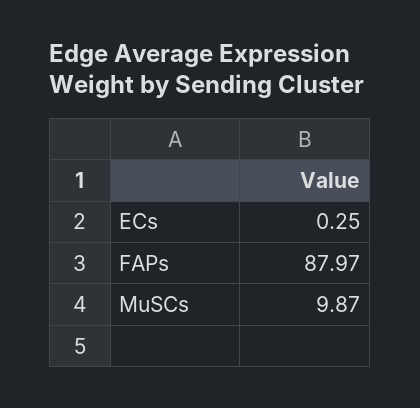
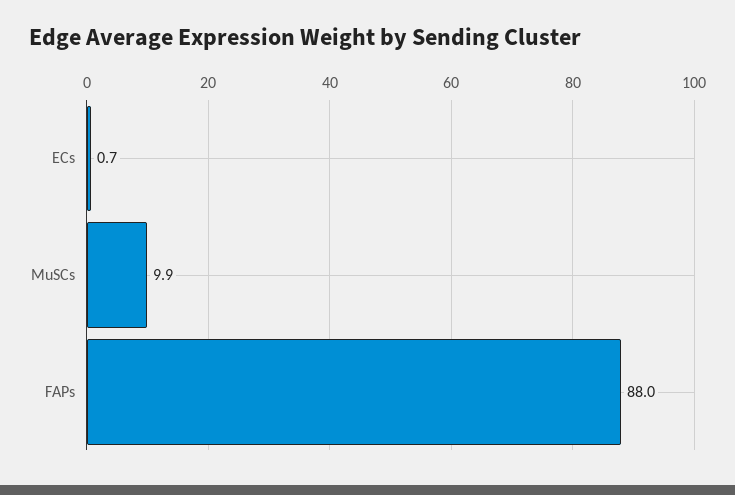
  {
-   "ECs": 0.25,
+   "ECs": 0.7,
    "FAPs": 87.97,
    "MuSCs": 9.87
  }

